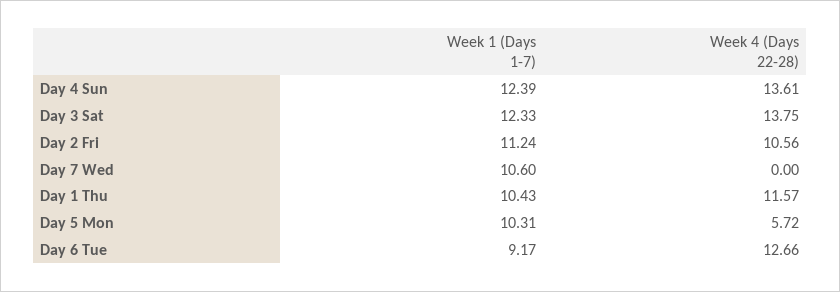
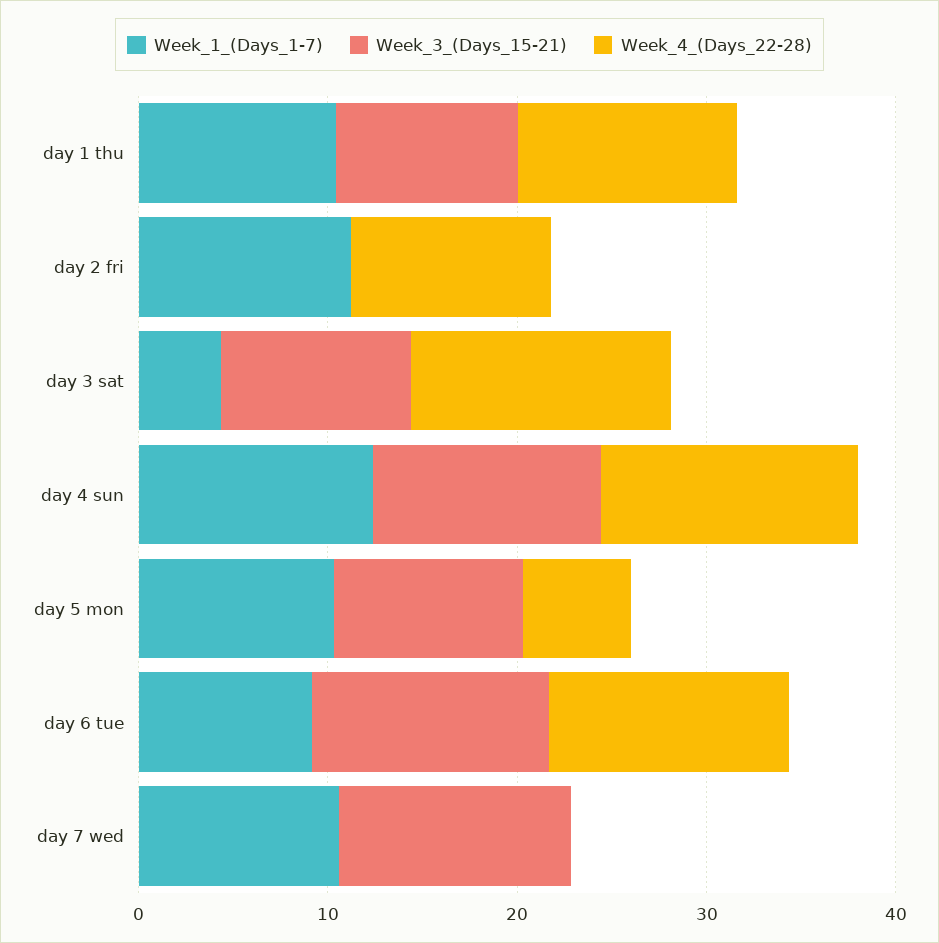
  {
    "Week 1 (Days 1-7)": {
      "Day 4 Sun": 12.39,
-     "Day 3 Sat": 12.33,
+     "Day 3 Sat": 4,
      "Day 2 Fri": 11.24,
      "Day 7 Wed": 10.6,
      "Day 1 Thu": 10.43,
      "Day 5 Mon": 10.31,
      "Day 6 Tue": 9.17
    },
    "Week 4 (Days 22-28)": {
      "Day 4 Sun": 13.61,
      "Day 3 Sat": 13.75,
      "Day 2 Fri": 10.56,
      "Day 7 Wed": 0,
      "Day 1 Thu": 11.57,
      "Day 5 Mon": 5.72,
      "Day 6 Tue": 12.66
-   }
+   },
+   "Week_3_(Days_15-21)": {
+     "Day 1 Thu": 10,
+     "Day 2 Fri": 0,
+     "Day 3 Sat": 10,
+     "Day 4 Sun": 12,
+     "Day 5 Mon": 10,
+     "Day 6 Tue": 12,
+     "Day 7 Wed": 12
+   }
  }

